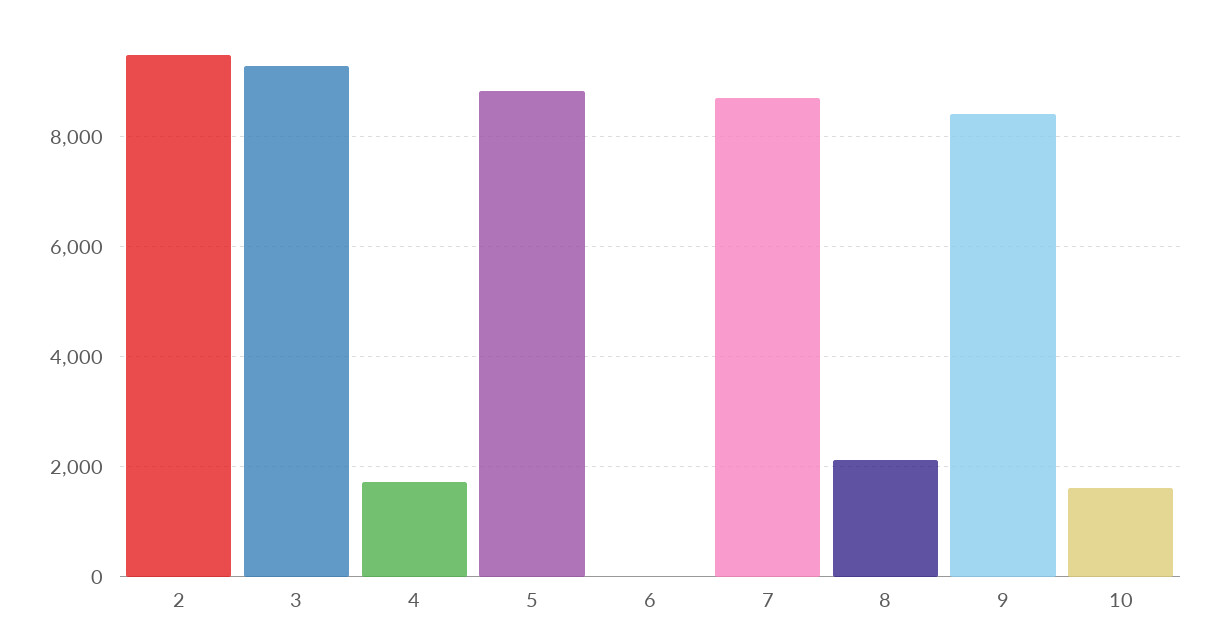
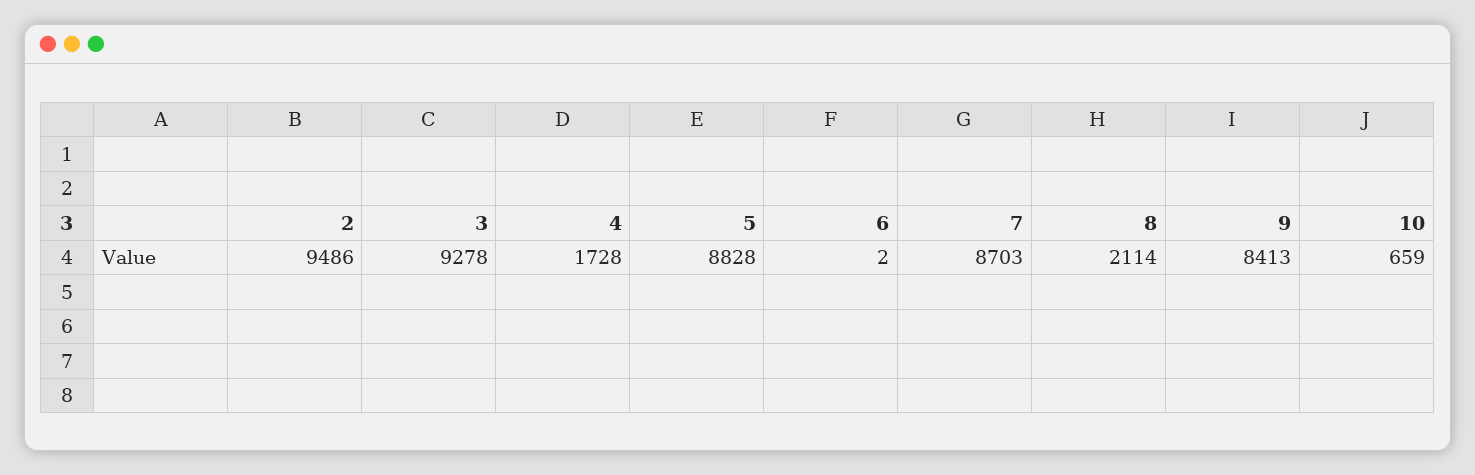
  {
    "2": 9486,
    "3": 9278,
    "4": 1728,
    "5": 8828,
    "6": 2,
    "7": 8703,
    "8": 2114,
    "9": 8413,
-   "10": 1600
+   "10": 659
  }

